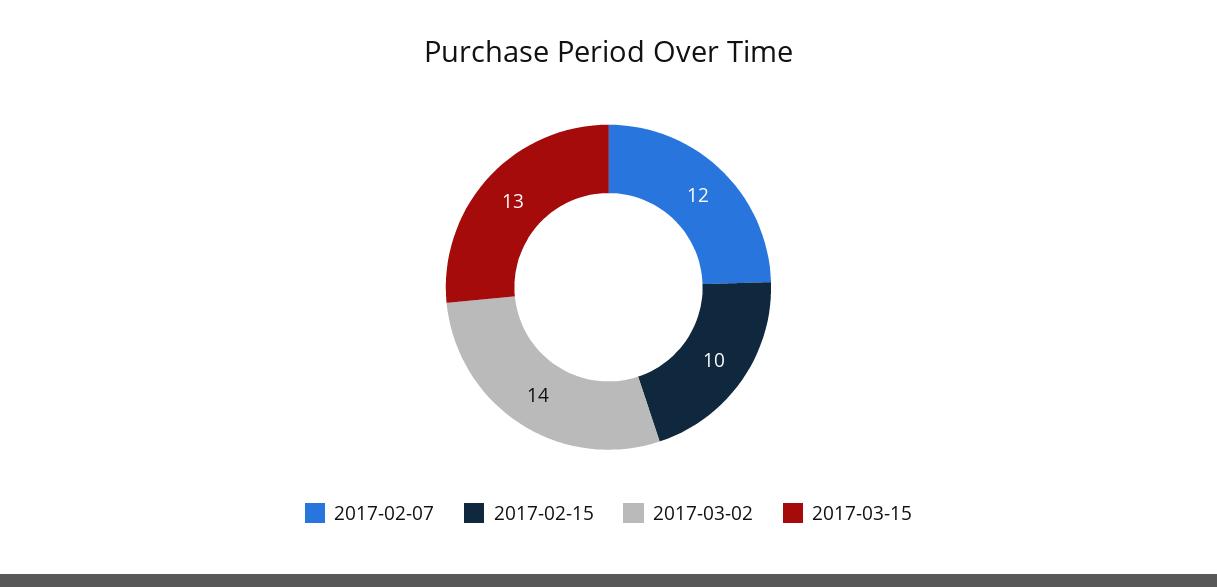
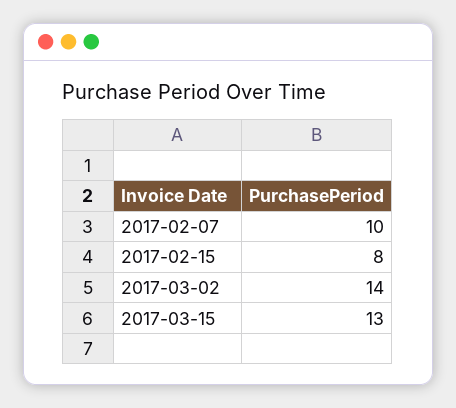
  {
-   "2017-02-07": 12,
+   "2017-02-07": 10,
-   "2017-02-15": 10,
+   "2017-02-15": 8,
    "2017-03-02": 14,
    "2017-03-15": 13
  }

